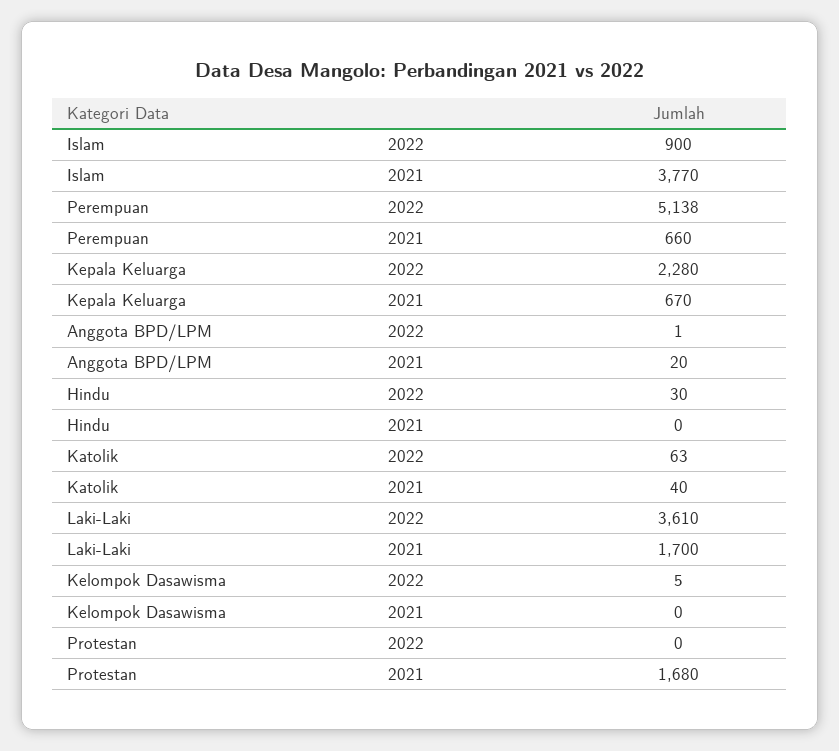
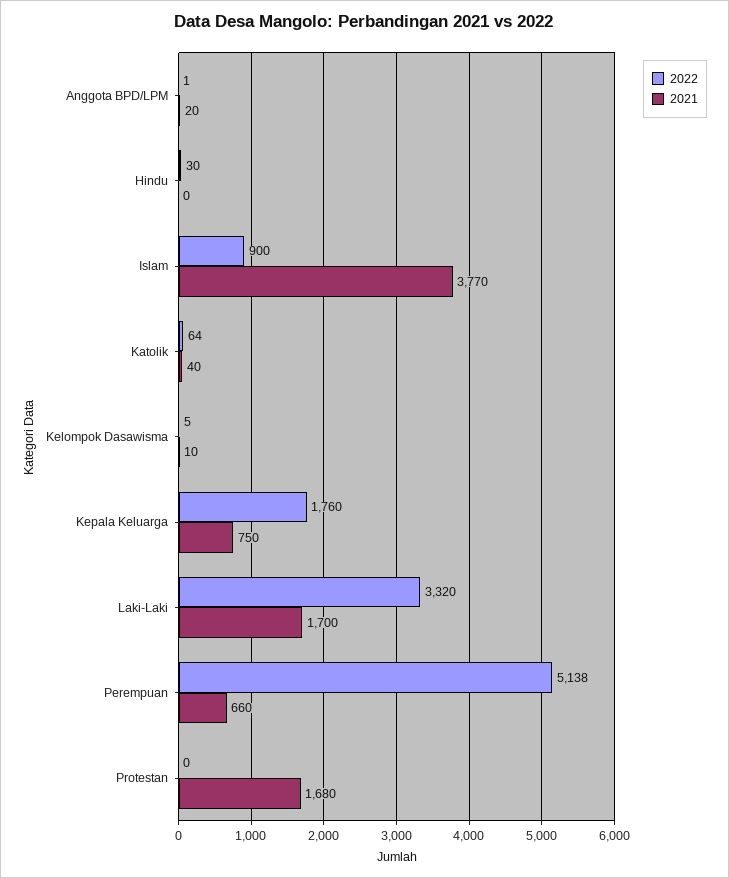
  {
    "2022": {
      "Islam": 900,
      "Perempuan": 5138,
-     "Kepala Keluarga": 2280,
+     "Kepala Keluarga": 1760,
      "Anggota BPD/LPM": 1,
      "Hindu": 30,
-     "Katolik": 63,
+     "Katolik": 64,
-     "Laki-Laki": 3610,
+     "Laki-Laki": 3320,
      "Kelompok Dasawisma": 5,
      "Protestan": 0
    },
    "2021": {
      "Islam": 3770,
      "Perempuan": 660,
-     "Kepala Keluarga": 670,
+     "Kepala Keluarga": 750,
      "Anggota BPD/LPM": 20,
      "Hindu": 0,
      "Katolik": 40,
      "Laki-Laki": 1700,
-     "Kelompok Dasawisma": 0,
+     "Kelompok Dasawisma": 10,
      "Protestan": 1680
    }
  }

